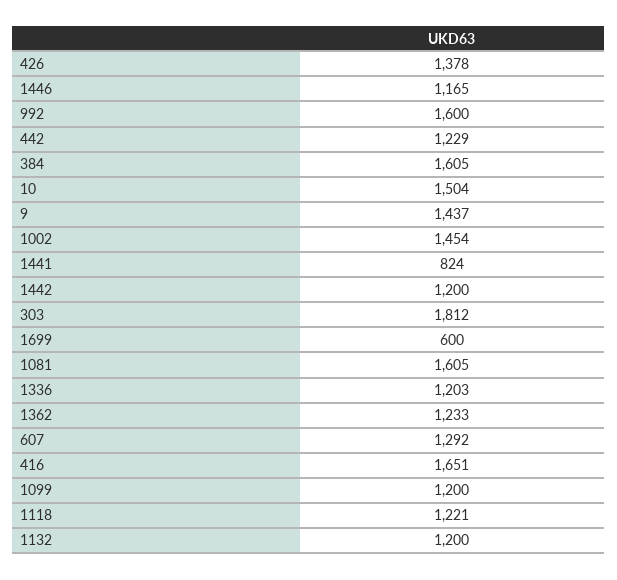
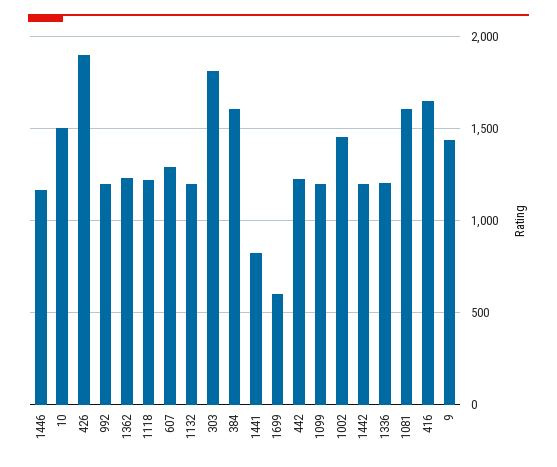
  {
-   "426": 1378,
+   "426": 1900,
    "1446": 1165,
-   "992": 1600,
+   "992": 1200,
    "442": 1229,
    "384": 1605,
    "10": 1504,
    "9": 1437,
    "1002": 1454,
    "1441": 824,
    "1442": 1200,
    "303": 1812,
    "1699": 600,
    "1081": 1605,
    "1336": 1203,
    "1362": 1233,
    "607": 1292,
    "416": 1651,
    "1099": 1200,
    "1118": 1221,
    "1132": 1200
  }

